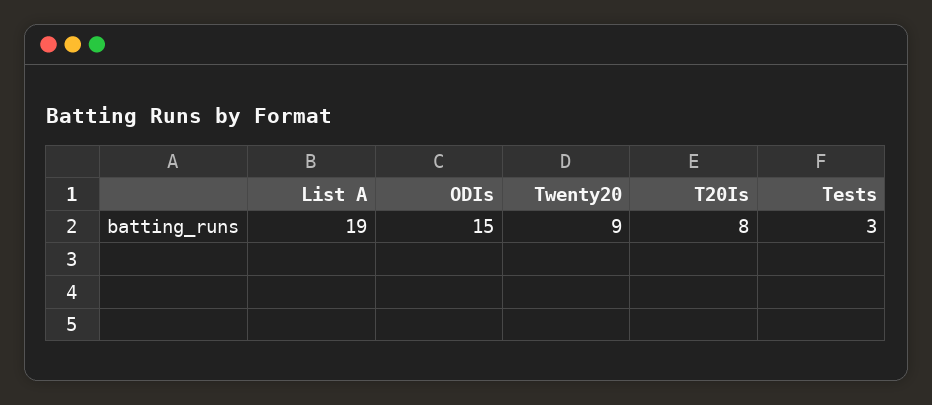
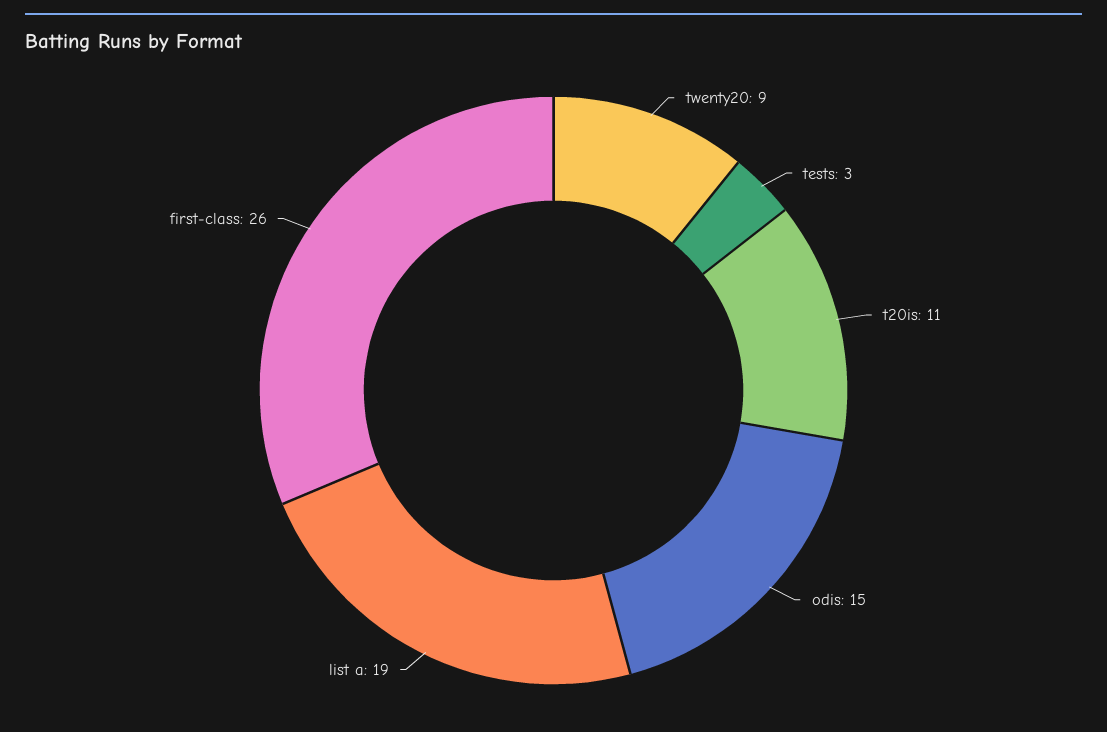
  {
    "List A": 19,
    "ODIs": 15,
    "Twenty20": 9,
-   "T20Is": 8,
+   "T20Is": 11,
-   "Tests": 3
+   "Tests": 3,
+   "first-class": 26
  }

